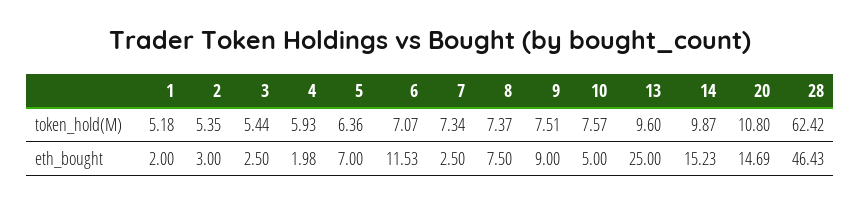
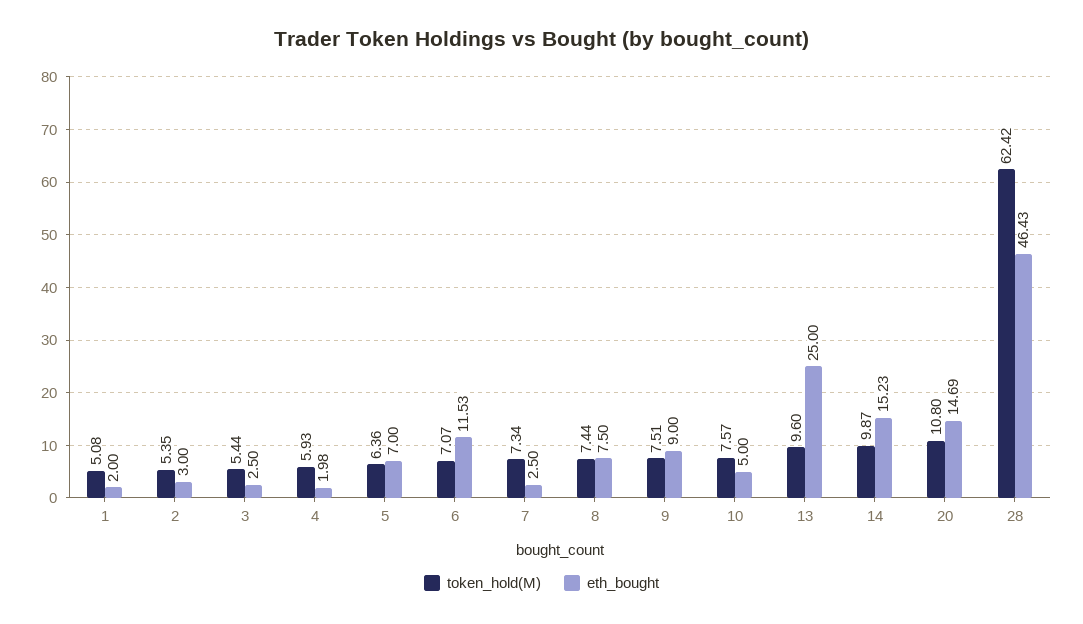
  {
    "token_hold(M)": {
-     "1": 5.18,
+     "1": 5.08,
      "2": 5.35,
      "3": 5.44,
      "4": 5.93,
      "5": 6.36,
      "6": 7.07,
      "7": 7.34,
-     "8": 7.37,
+     "8": 7.44,
      "9": 7.51,
      "10": 7.57,
      "13": 9.6,
      "14": 9.87,
      "20": 10.8,
      "28": 62.42
    },
    "eth_bought": {
      "1": 2,
      "2": 3,
      "3": 2.5,
      "4": 1.98,
      "5": 7,
      "6": 11.53,
      "7": 2.5,
      "8": 7.5,
      "9": 9,
      "10": 5,
      "13": 25,
      "14": 15.23,
      "20": 14.69,
      "28": 46.43
    }
  }

